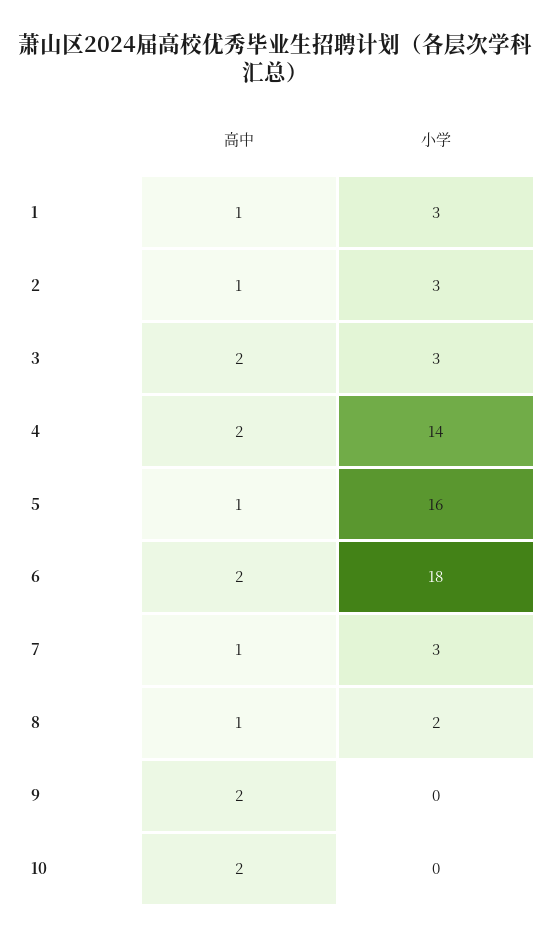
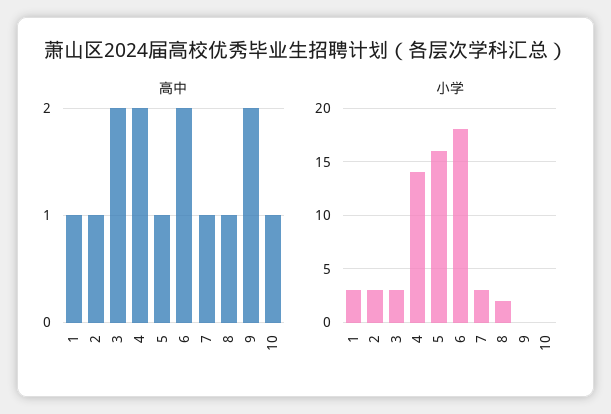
  {
    "高中": {
      "1": 1,
      "2": 1,
      "3": 2,
      "4": 2,
      "5": 1,
      "6": 2,
      "7": 1,
      "8": 1,
      "9": 2,
-     "10": 2
+     "10": 1
    },
    "小学": {
      "1": 3,
      "2": 3,
      "3": 3,
      "4": 14,
      "5": 16,
      "6": 18,
      "7": 3,
      "8": 2,
      "9": 0,
      "10": 0
    }
  }

